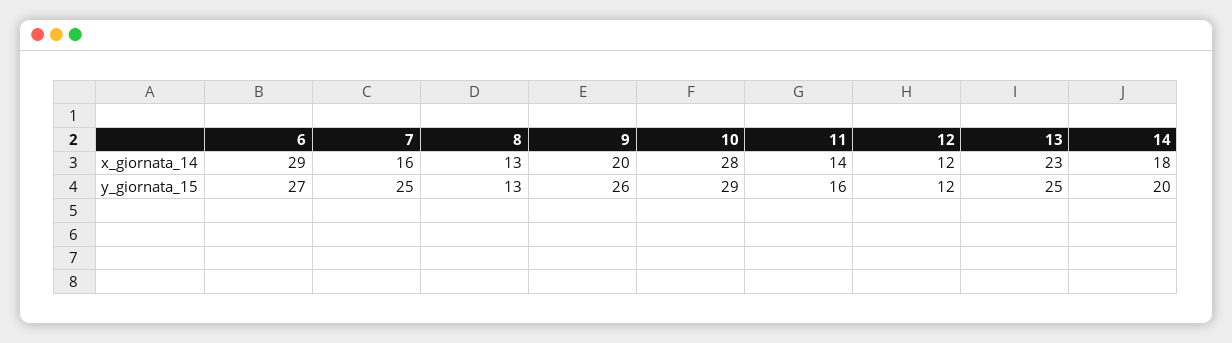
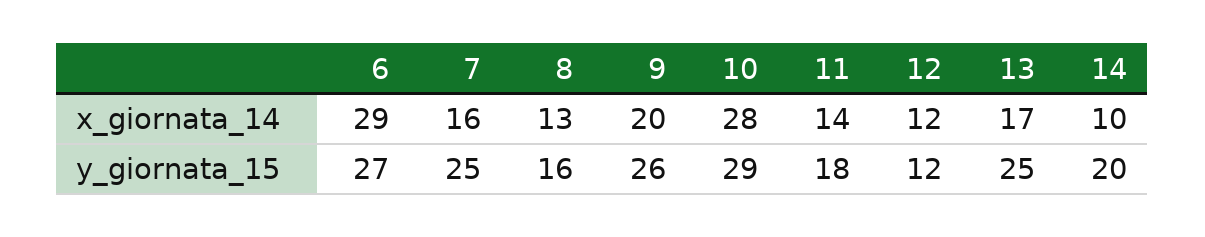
  {
    "6": {
      "x_giornata_14": 29,
      "y_giornata_15": 27
    },
    "7": {
      "x_giornata_14": 16,
      "y_giornata_15": 25
    },
    "8": {
      "x_giornata_14": 13,
-     "y_giornata_15": 13
+     "y_giornata_15": 16
    },
    "9": {
      "x_giornata_14": 20,
      "y_giornata_15": 26
    },
    "10": {
      "x_giornata_14": 28,
      "y_giornata_15": 29
    },
    "11": {
      "x_giornata_14": 14,
-     "y_giornata_15": 16
+     "y_giornata_15": 18
    },
    "12": {
      "x_giornata_14": 12,
      "y_giornata_15": 12
    },
    "13": {
-     "x_giornata_14": 23,
+     "x_giornata_14": 17,
      "y_giornata_15": 25
    },
    "14": {
-     "x_giornata_14": 18,
+     "x_giornata_14": 10,
      "y_giornata_15": 20
    }
  }

